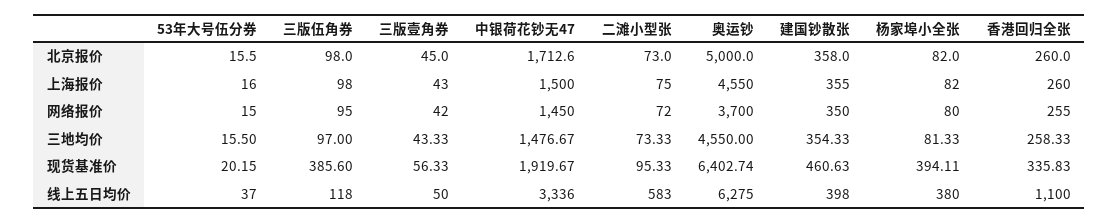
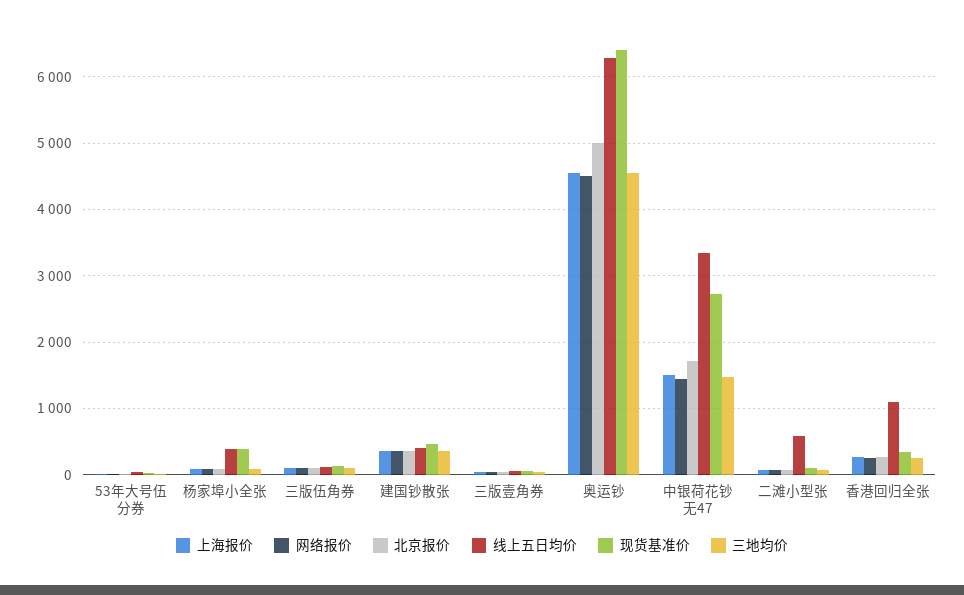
  {
    "北京报价": {
      "53年大号伍分券": 15.5,
      "三版伍角券": 98,
      "三版壹角券": 45,
      "中银荷花钞无47": 1712.6,
      "二滩小型张": 73,
      "奥运钞": 5000,
      "建国钞散张": 358,
      "杨家埠小全张": 82,
      "香港回归全张": 260
    },
    "上海报价": {
      "53年大号伍分券": 16,
      "三版伍角券": 98,
      "三版壹角券": 43,
      "中银荷花钞无47": 1500,
      "二滩小型张": 75,
      "奥运钞": 4550,
      "建国钞散张": 355,
      "杨家埠小全张": 82,
      "香港回归全张": 260
    },
    "网络报价": {
      "53年大号伍分券": 15,
      "三版伍角券": 95,
      "三版壹角券": 42,
      "中银荷花钞无47": 1450,
      "二滩小型张": 72,
-     "奥运钞": 3700,
+     "奥运钞": 4500,
      "建国钞散张": 350,
      "杨家埠小全张": 80,
      "香港回归全张": 255
    },
    "三地均价": {
      "53年大号伍分券": 15.5,
      "三版伍角券": 97,
      "三版壹角券": 43.33,
      "中银荷花钞无47": 1476.67,
      "二滩小型张": 73.33,
      "奥运钞": 4550,
      "建国钞散张": 354.33,
      "杨家埠小全张": 81.33,
      "香港回归全张": 258.33
    },
    "现货基准价": {
      "53年大号伍分券": 20.15,
-     "三版伍角券": 385.6,
+     "三版伍角券": 100,
      "三版壹角券": 56.33,
-     "中银荷花钞无47": 1919.67,
+     "中银荷花钞无47": 2700,
      "二滩小型张": 95.33,
      "奥运钞": 6402.74,
      "建国钞散张": 460.63,
      "杨家埠小全张": 394.11,
      "香港回归全张": 335.83
    },
    "线上五日均价": {
      "53年大号伍分券": 37,
      "三版伍角券": 118,
      "三版壹角券": 50,
      "中银荷花钞无47": 3336,
      "二滩小型张": 583,
      "奥运钞": 6275,
      "建国钞散张": 398,
      "杨家埠小全张": 380,
      "香港回归全张": 1100
    }
  }

